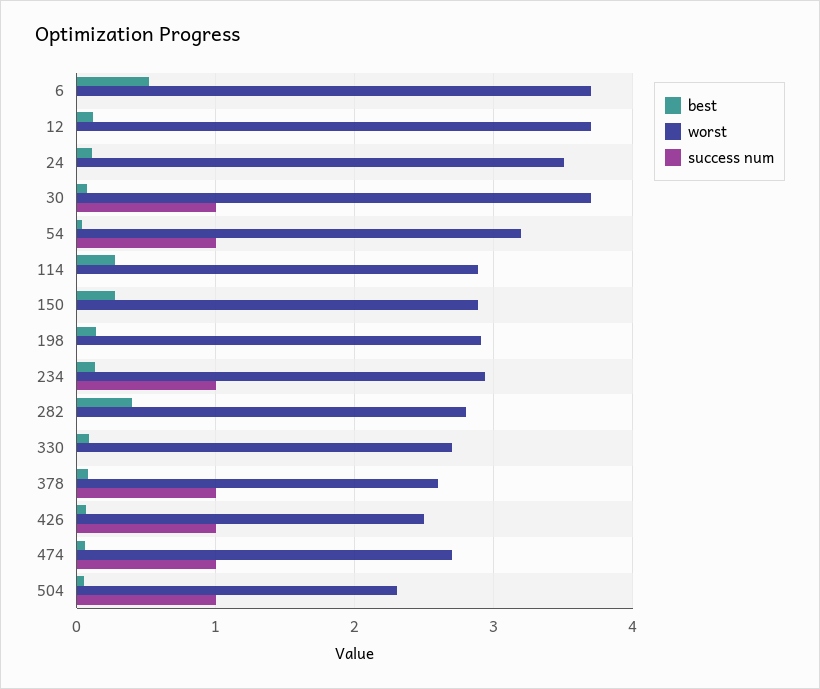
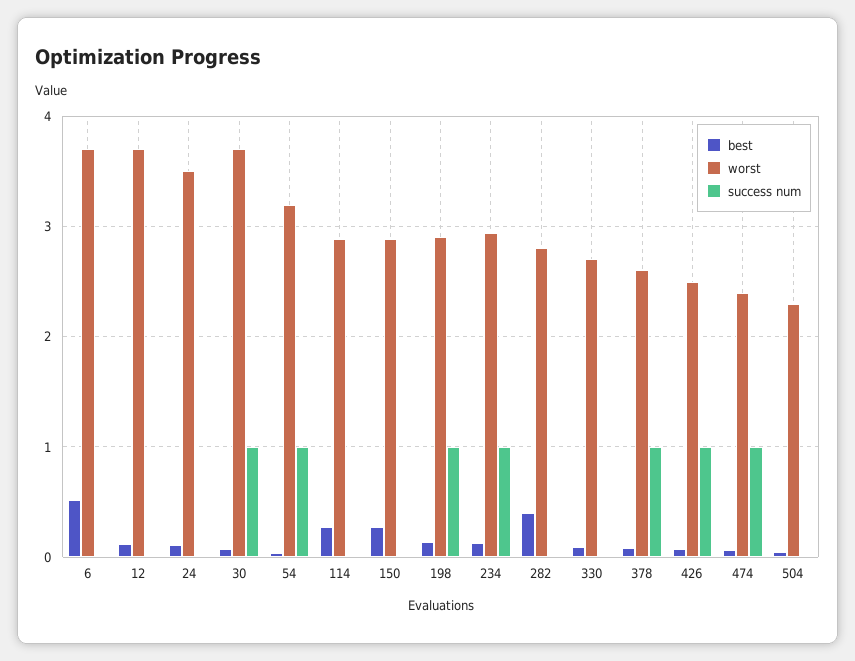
  {
    "best": {
      "6": 0.5,
      "12": 0.1,
      "24": 0.1,
      "30": 0.1,
      "54": 0,
      "114": 0.3,
      "150": 0.3,
      "198": 0.1,
      "234": 0.1,
      "282": 0.4,
      "330": 0.1,
      "378": 0.1,
      "426": 0.1,
      "474": 0.1,
      "504": 0.1
    },
    "worst": {
      "6": 3.7,
      "12": 3.7,
      "24": 3.5,
      "30": 3.7,
      "54": 3.2,
      "114": 2.9,
      "150": 2.9,
      "198": 2.9,
      "234": 2.9,
      "282": 2.8,
      "330": 2.7,
      "378": 2.6,
      "426": 2.5,
-     "474": 2.7,
+     "474": 2.4,
      "504": 2.3
    },
    "success num": {
      "6": 0,
      "12": 0,
      "24": 0,
      "30": 1,
      "54": 1,
      "114": 0,
      "150": 0,
-     "198": 0,
+     "198": 1,
      "234": 1,
      "282": 0,
      "330": 0,
      "378": 1,
      "426": 1,
      "474": 1,
-     "504": 1
+     "504": 0
    }
  }

